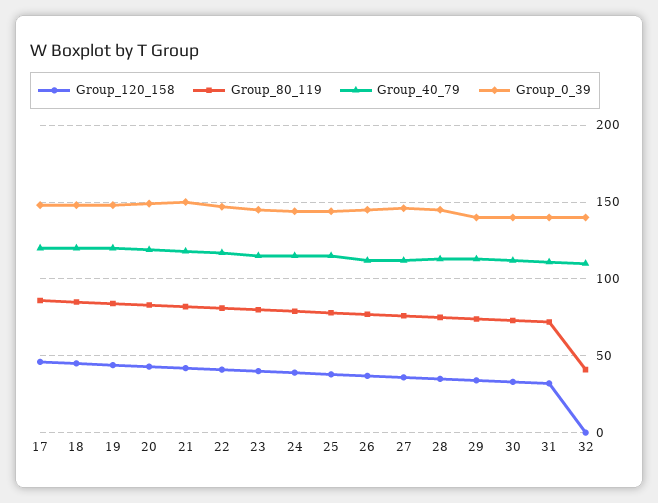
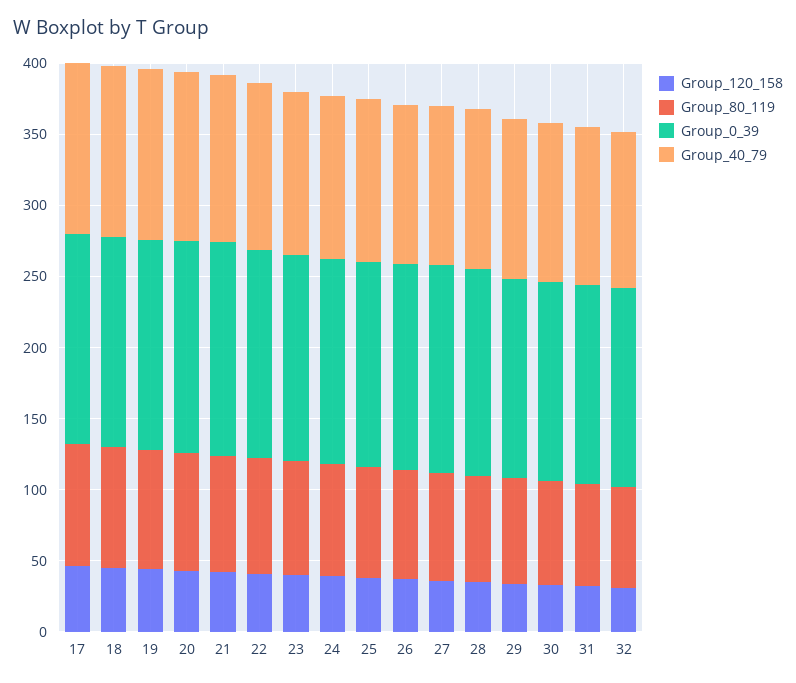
  {
    "Group_120_158": {
      "17": 45,
      "18": 45,
      "19": 45,
      "20": 45,
      "21": 40,
      "22": 40,
      "23": 40,
      "24": 40,
      "25": 40,
      "26": 35,
      "27": 35,
      "28": 35,
      "29": 35,
      "30": 35,
      "31": 30,
-     "32": 0
+     "32": 30
    },
    "Group_80_119": {
      "17": 85,
      "18": 85,
      "19": 85,
      "20": 85,
      "21": 80,
      "22": 80,
      "23": 80,
      "24": 80,
      "25": 80,
      "26": 75,
      "27": 75,
      "28": 75,
      "29": 75,
      "30": 75,
      "31": 70,
-     "32": 40
+     "32": 70
    },
    "Group_40_79": {
      "17": 120,
      "18": 120,
      "19": 120,
      "20": 120,
      "21": 120,
      "22": 115,
      "23": 115,
      "24": 115,
      "25": 115,
      "26": 110,
      "27": 110,
      "28": 115,
      "29": 115,
      "30": 110,
      "31": 110,
      "32": 110
    },
    "Group_0_39": {
      "17": 150,
      "18": 150,
      "19": 150,
      "20": 150,
      "21": 150,
      "22": 145,
      "23": 145,
      "24": 145,
      "25": 145,
      "26": 145,
      "27": 145,
      "28": 145,
      "29": 140,
      "30": 140,
      "31": 140,
      "32": 140
    }
  }

